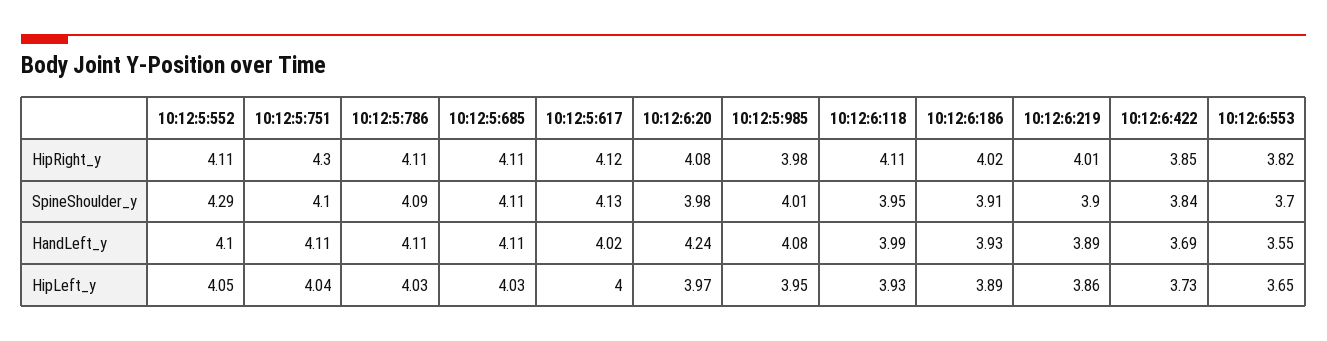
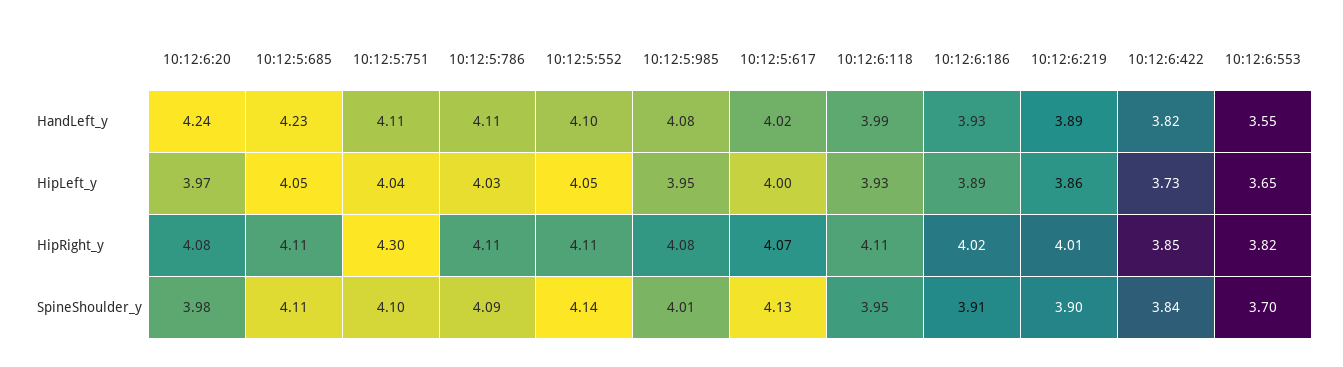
  {
    "10:12:5:552": {
      "HipRight_y": 4.11,
-     "SpineShoulder_y": 4.29,
+     "SpineShoulder_y": 4.14,
      "HandLeft_y": 4.1,
      "HipLeft_y": 4.05
    },
    "10:12:5:751": {
      "HipRight_y": 4.3,
      "SpineShoulder_y": 4.1,
      "HandLeft_y": 4.11,
      "HipLeft_y": 4.04
    },
    "10:12:5:786": {
      "HipRight_y": 4.11,
      "SpineShoulder_y": 4.09,
      "HandLeft_y": 4.11,
      "HipLeft_y": 4.03
    },
    "10:12:5:685": {
      "HipRight_y": 4.11,
      "SpineShoulder_y": 4.11,
-     "HandLeft_y": 4.11,
+     "HandLeft_y": 4.23,
-     "HipLeft_y": 4.03
+     "HipLeft_y": 4.05
    },
    "10:12:5:617": {
-     "HipRight_y": 4.12,
+     "HipRight_y": 4.07,
      "SpineShoulder_y": 4.13,
      "HandLeft_y": 4.02,
      "HipLeft_y": 4
    },
    "10:12:6:20": {
      "HipRight_y": 4.08,
      "SpineShoulder_y": 3.98,
      "HandLeft_y": 4.24,
      "HipLeft_y": 3.97
    },
    "10:12:5:985": {
-     "HipRight_y": 3.98,
+     "HipRight_y": 4.08,
      "SpineShoulder_y": 4.01,
      "HandLeft_y": 4.08,
      "HipLeft_y": 3.95
    },
    "10:12:6:118": {
      "HipRight_y": 4.11,
      "SpineShoulder_y": 3.95,
      "HandLeft_y": 3.99,
      "HipLeft_y": 3.93
    },
    "10:12:6:186": {
      "HipRight_y": 4.02,
      "SpineShoulder_y": 3.91,
      "HandLeft_y": 3.93,
      "HipLeft_y": 3.89
    },
    "10:12:6:219": {
      "HipRight_y": 4.01,
      "SpineShoulder_y": 3.9,
      "HandLeft_y": 3.89,
      "HipLeft_y": 3.86
    },
    "10:12:6:422": {
      "HipRight_y": 3.85,
      "SpineShoulder_y": 3.84,
-     "HandLeft_y": 3.69,
+     "HandLeft_y": 3.82,
      "HipLeft_y": 3.73
    },
    "10:12:6:553": {
      "HipRight_y": 3.82,
      "SpineShoulder_y": 3.7,
      "HandLeft_y": 3.55,
      "HipLeft_y": 3.65
    }
  }

